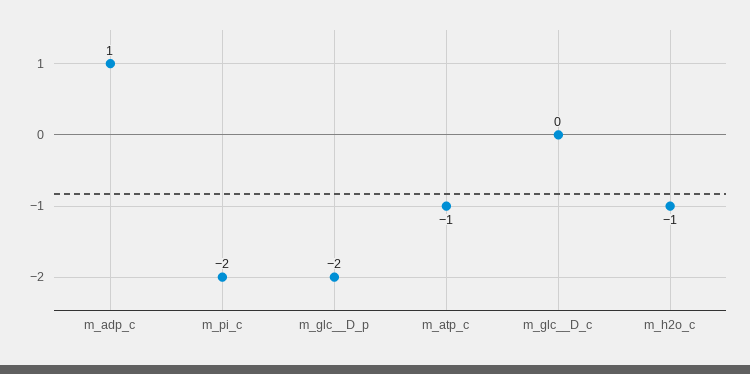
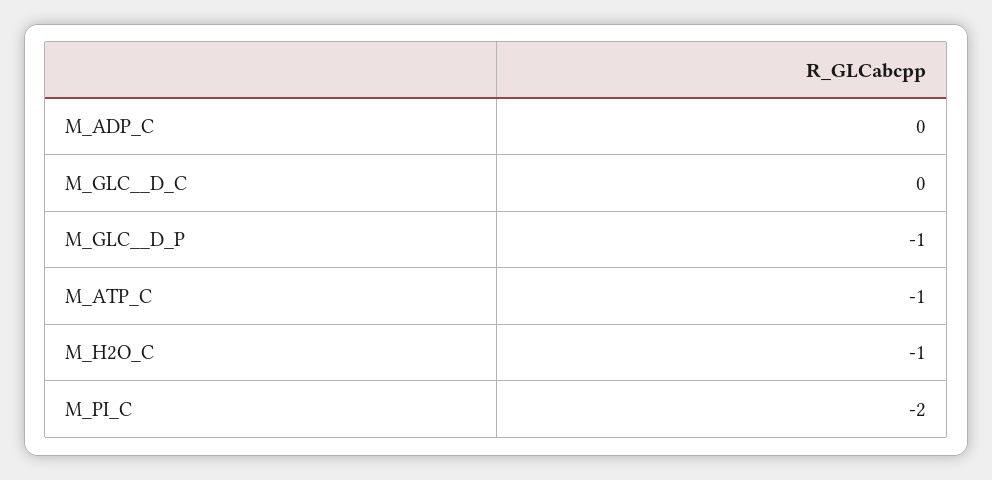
  {
-   "m_adp_c": 1,
+   "m_adp_c": 0,
    "m_pi_c": -2,
-   "m_glc__D_p": -2,
+   "m_glc__D_p": -1,
    "m_atp_c": -1,
    "m_glc__D_c": 0,
    "m_h2o_c": -1
  }

